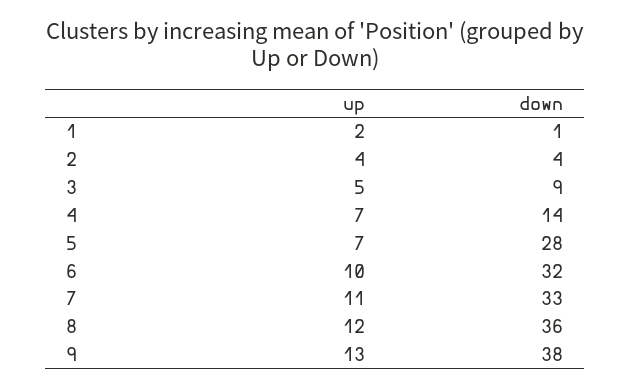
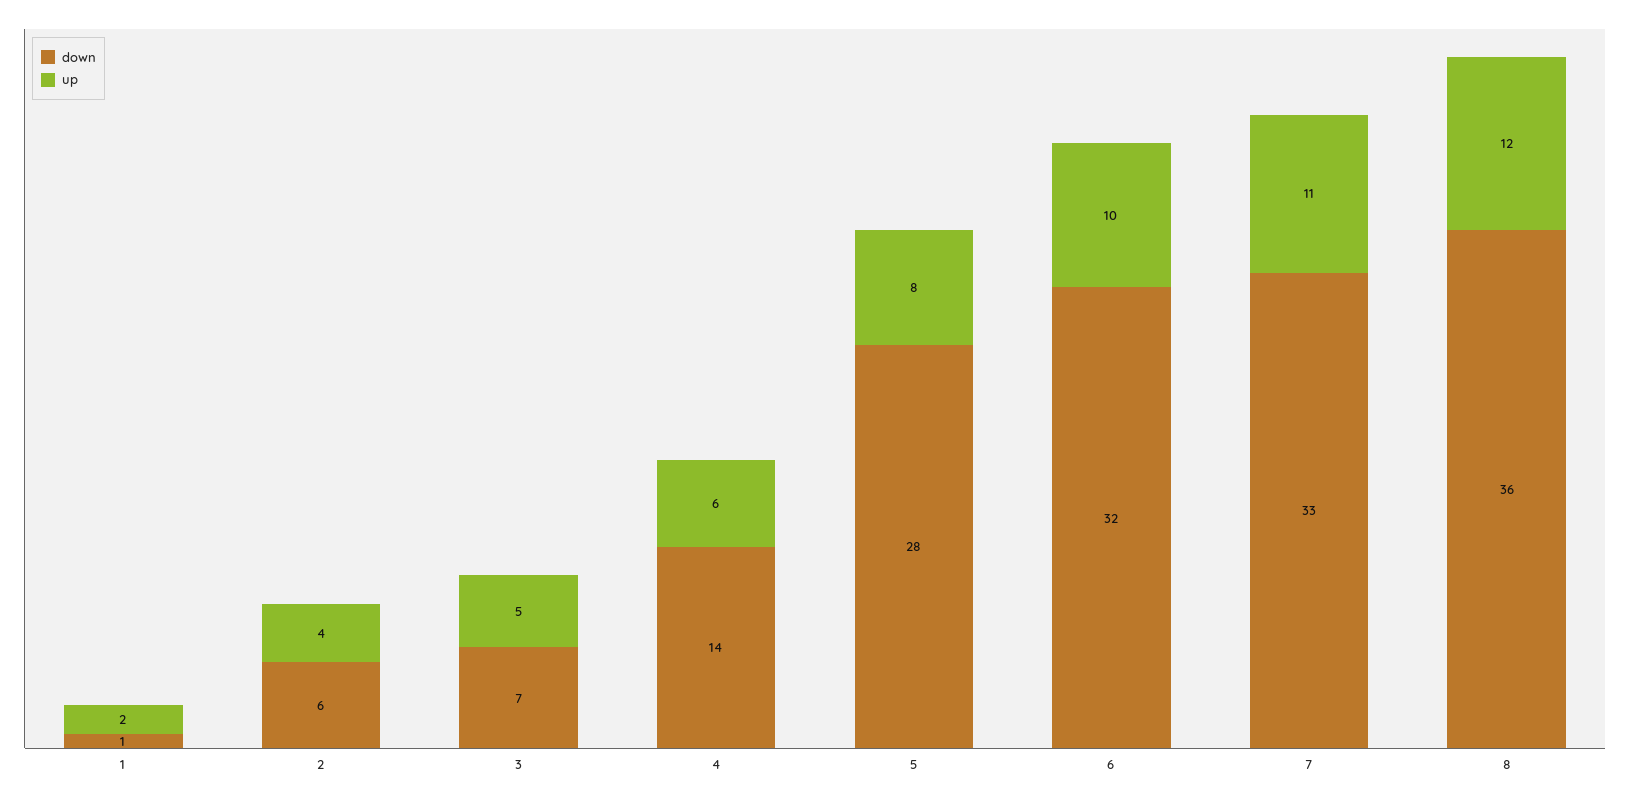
  {
    "up": {
      "1": 2,
      "2": 4,
      "3": 5,
-     "4": 7,
+     "4": 6,
-     "5": 7,
+     "5": 8,
      "6": 10,
      "7": 11,
-     "8": 12,
+     "8": 12
-     "9": 13
    },
    "down": {
      "1": 1,
-     "2": 4,
+     "2": 6,
-     "3": 9,
+     "3": 7,
      "4": 14,
      "5": 28,
      "6": 32,
      "7": 33,
-     "8": 36,
+     "8": 36
-     "9": 38
    }
  }

